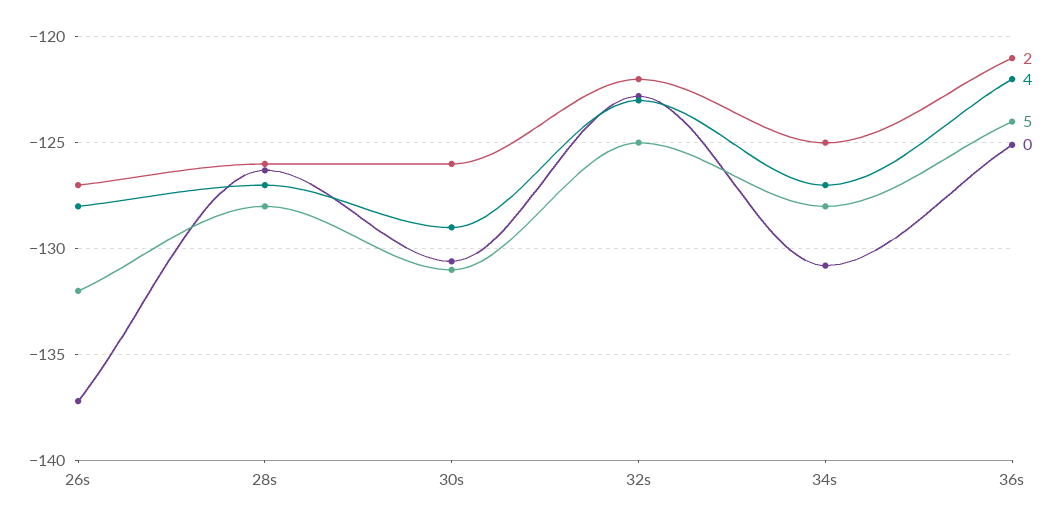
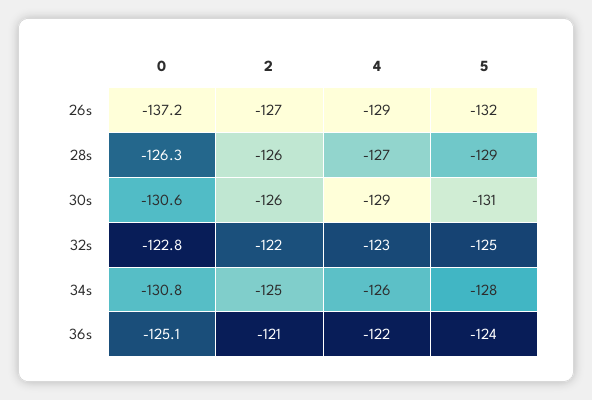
  {
    "2": {
      "26s": -127,
      "28s": -126,
      "30s": -126,
      "32s": -122,
      "34s": -125,
      "36s": -121
    },
    "4": {
-     "26s": -128,
+     "26s": -129,
      "28s": -127,
      "30s": -129,
      "32s": -123,
-     "34s": -127,
+     "34s": -126,
      "36s": -122
    },
    "5": {
      "26s": -132,
-     "28s": -128,
+     "28s": -129,
      "30s": -131,
      "32s": -125,
      "34s": -128,
      "36s": -124
    },
    "0": {
      "26s": -137.2,
      "28s": -126.3,
      "30s": -130.6,
      "32s": -122.8,
      "34s": -130.8,
      "36s": -125.1
    }
  }

